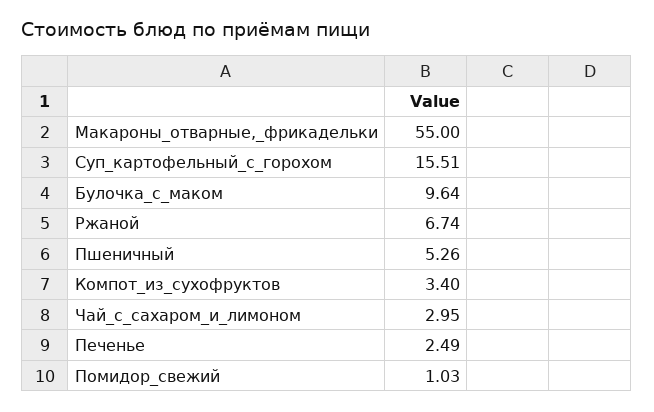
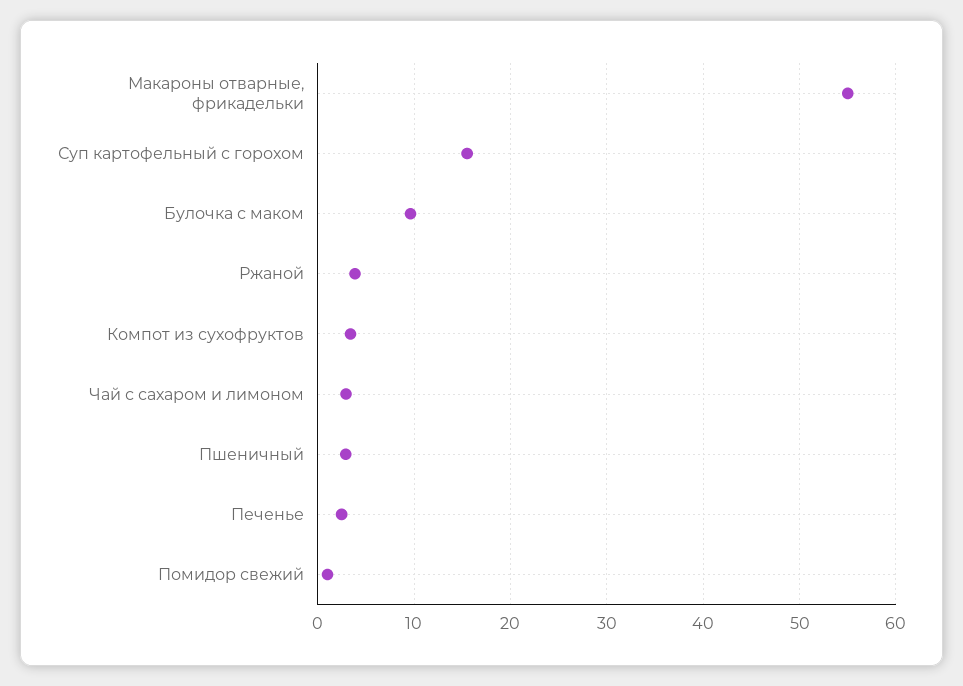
  {
    "Макароны_отварные,_фрикадельки": 55,
    "Суп_картофельный_с_горохом": 15.51,
    "Булочка_с_маком": 9.64,
-   "Ржаной": 6.74,
+   "Ржаной": 4,
-   "Пшеничный": 5.26,
+   "Пшеничный": 3,
    "Компот_из_сухофруктов": 3.4,
    "Чай_с_сахаром_и_лимоном": 2.95,
    "Печенье": 2.49,
    "Помидор_свежий": 1.03
  }

